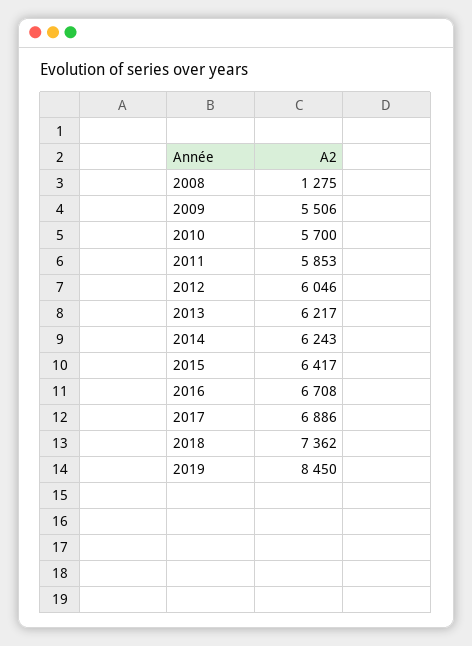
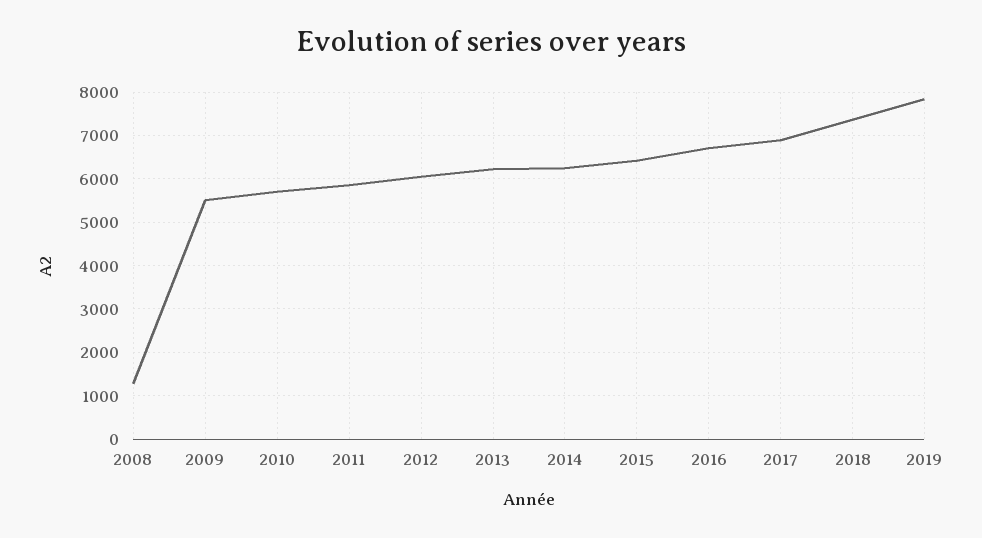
  {
    "2008": 1275,
    "2009": 5506,
    "2010": 5700,
    "2011": 5853,
    "2012": 6046,
    "2013": 6217,
    "2014": 6243,
    "2015": 6417,
    "2016": 6708,
    "2017": 6886,
    "2018": 7362,
-   "2019": 8450
+   "2019": 7800
  }

